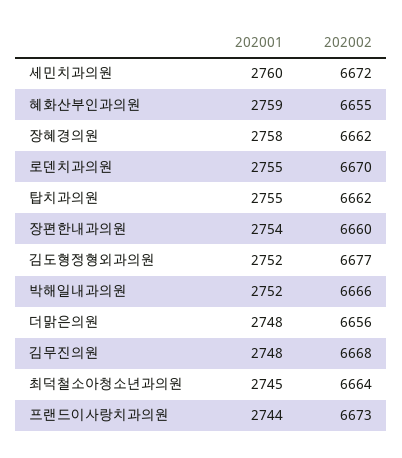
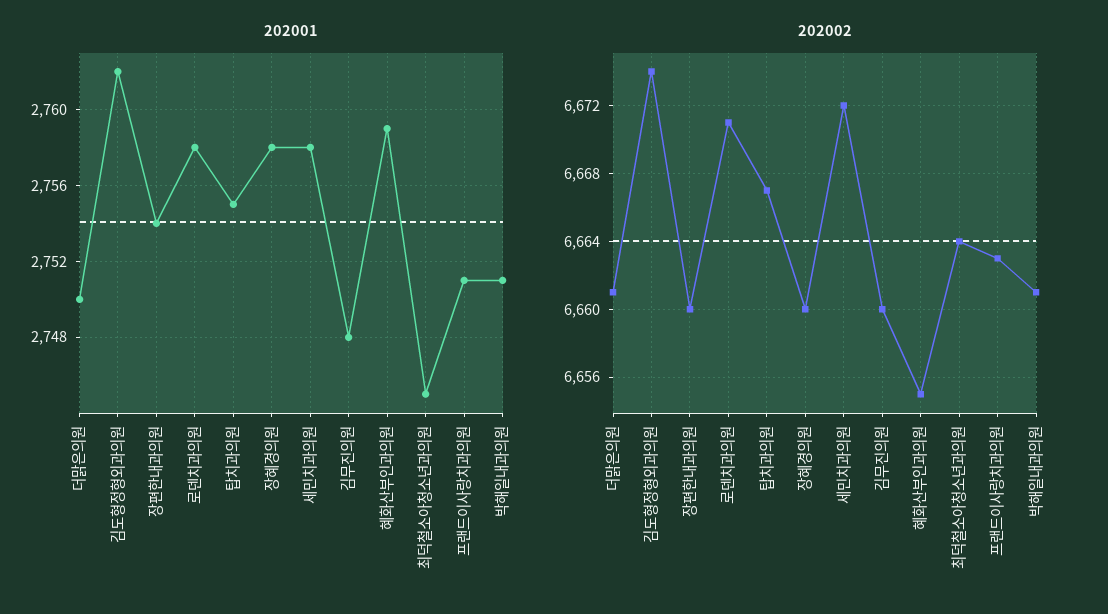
  {
    "202001": {
-     "세민치과의원": 2760,
+     "세민치과의원": 2758,
      "혜화산부인과의원": 2759,
      "장혜경의원": 2758,
-     "로덴치과의원": 2755,
+     "로덴치과의원": 2758,
      "탑치과의원": 2755,
      "장편한내과의원": 2754,
-     "김도형정형외과의원": 2752,
+     "김도형정형외과의원": 2762,
-     "박해일내과의원": 2752,
+     "박해일내과의원": 2751,
-     "더맑은의원": 2748,
+     "더맑은의원": 2750,
      "김무진의원": 2748,
      "최덕철소아청소년과의원": 2745,
-     "프랜드이사랑치과의원": 2744
+     "프랜드이사랑치과의원": 2751
    },
    "202002": {
      "세민치과의원": 6672,
      "혜화산부인과의원": 6655,
-     "장혜경의원": 6662,
+     "장혜경의원": 6660,
-     "로덴치과의원": 6670,
+     "로덴치과의원": 6671,
-     "탑치과의원": 6662,
+     "탑치과의원": 6667,
      "장편한내과의원": 6660,
-     "김도형정형외과의원": 6677,
+     "김도형정형외과의원": 6674,
-     "박해일내과의원": 6666,
+     "박해일내과의원": 6661,
-     "더맑은의원": 6656,
+     "더맑은의원": 6661,
-     "김무진의원": 6668,
+     "김무진의원": 6660,
      "최덕철소아청소년과의원": 6664,
-     "프랜드이사랑치과의원": 6673
+     "프랜드이사랑치과의원": 6663
    }
  }

